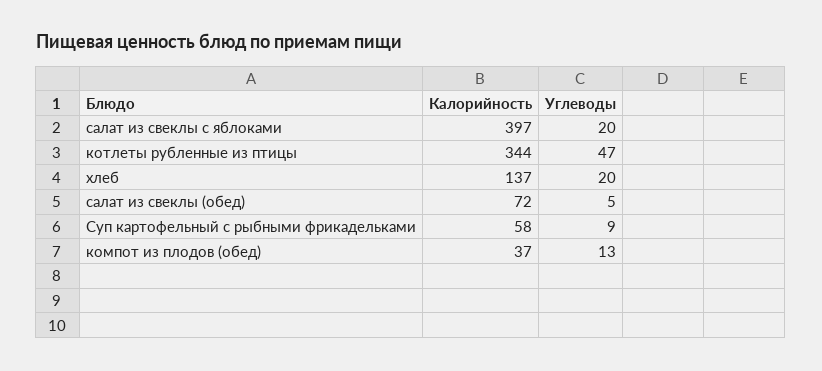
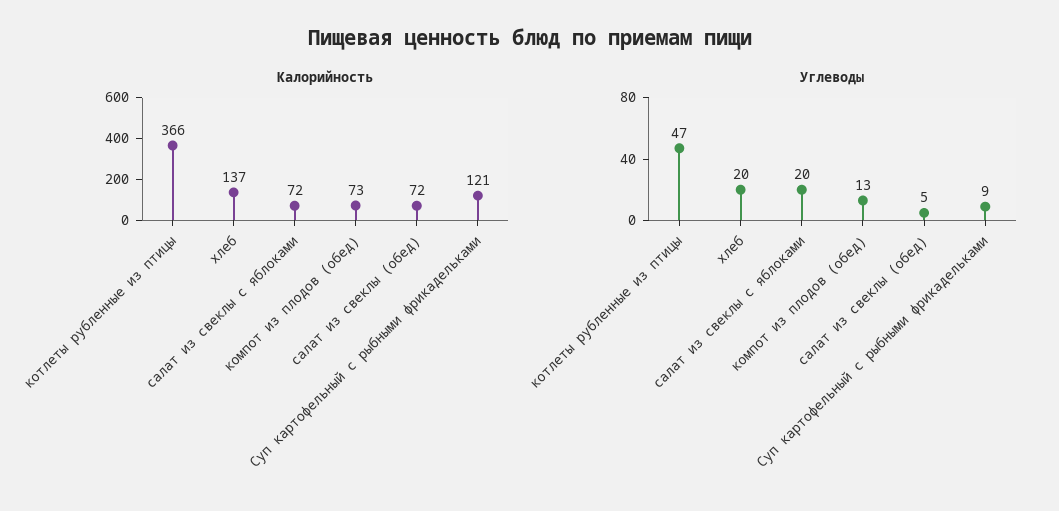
  {
    "Калорийность": {
-     "салат из свеклы с яблоками": 397,
+     "салат из свеклы с яблоками": 72,
-     "котлеты рубленные из птицы": 344,
+     "котлеты рубленные из птицы": 366,
      "хлеб": 137,
      "салат из свеклы (обед)": 72,
-     "Суп картофельный с рыбными фрикадельками": 58,
+     "Суп картофельный с рыбными фрикадельками": 121,
-     "компот из плодов (обед)": 37
+     "компот из плодов (обед)": 73
    },
    "Углеводы": {
      "салат из свеклы с яблоками": 20,
      "котлеты рубленные из птицы": 47,
      "хлеб": 20,
      "салат из свеклы (обед)": 5,
      "Суп картофельный с рыбными фрикадельками": 9,
      "компот из плодов (обед)": 13
    }
  }

